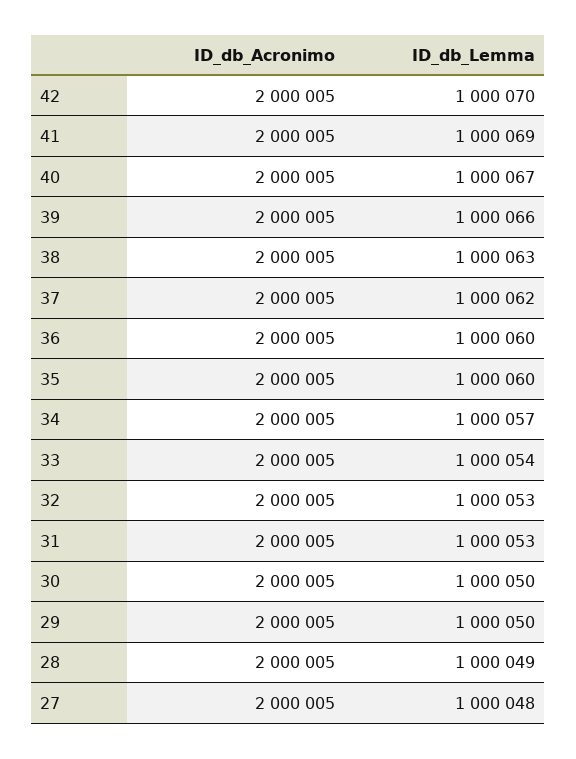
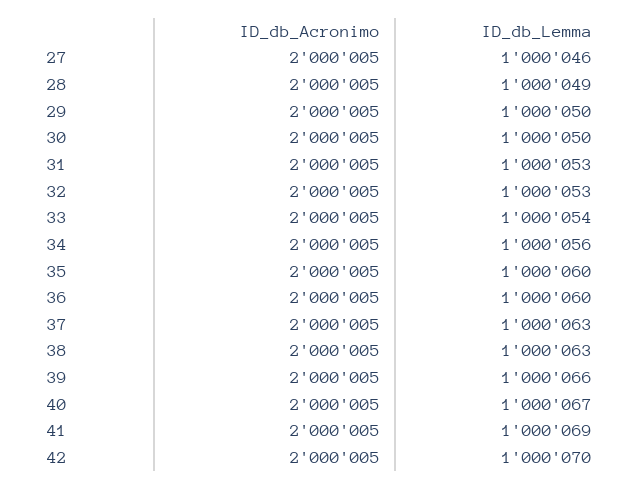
  {
    "ID_db_Acronimo": {
      "42": 2000005,
      "41": 2000005,
      "40": 2000005,
      "39": 2000005,
      "38": 2000005,
      "37": 2000005,
      "36": 2000005,
      "35": 2000005,
      "34": 2000005,
      "33": 2000005,
      "32": 2000005,
      "31": 2000005,
      "30": 2000005,
      "29": 2000005,
      "28": 2000005,
      "27": 2000005
    },
    "ID_db_Lemma": {
      "42": 1000070,
      "41": 1000069,
      "40": 1000067,
      "39": 1000066,
      "38": 1000063,
-     "37": 1000062,
+     "37": 1000063,
      "36": 1000060,
      "35": 1000060,
-     "34": 1000057,
+     "34": 1000056,
      "33": 1000054,
      "32": 1000053,
      "31": 1000053,
      "30": 1000050,
      "29": 1000050,
      "28": 1000049,
-     "27": 1000048
+     "27": 1000046
    }
  }

